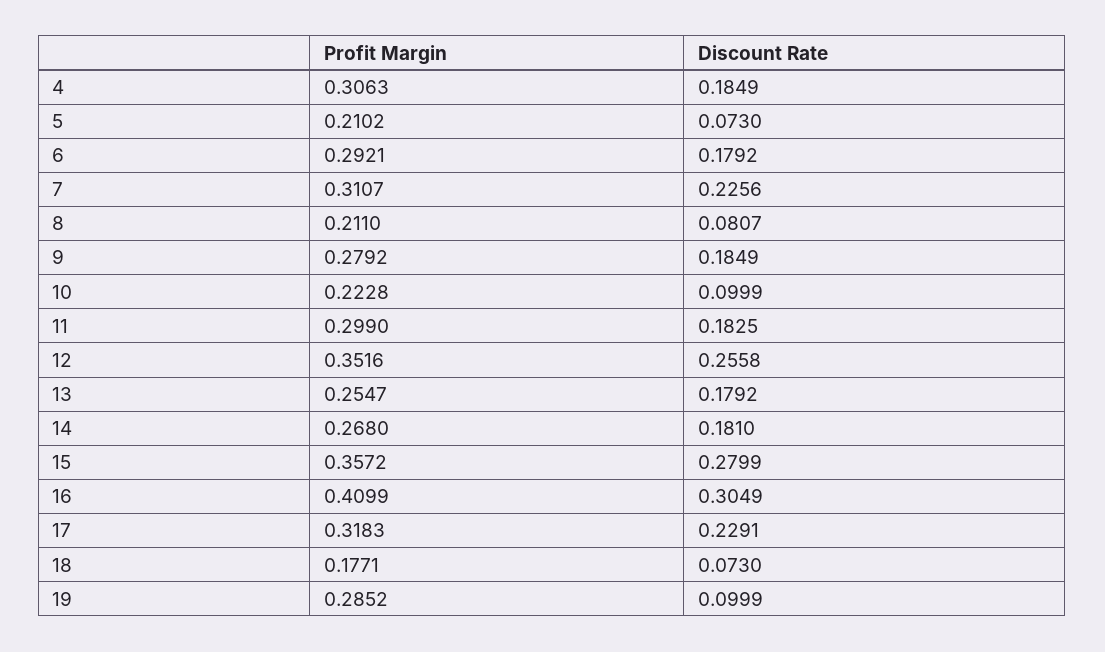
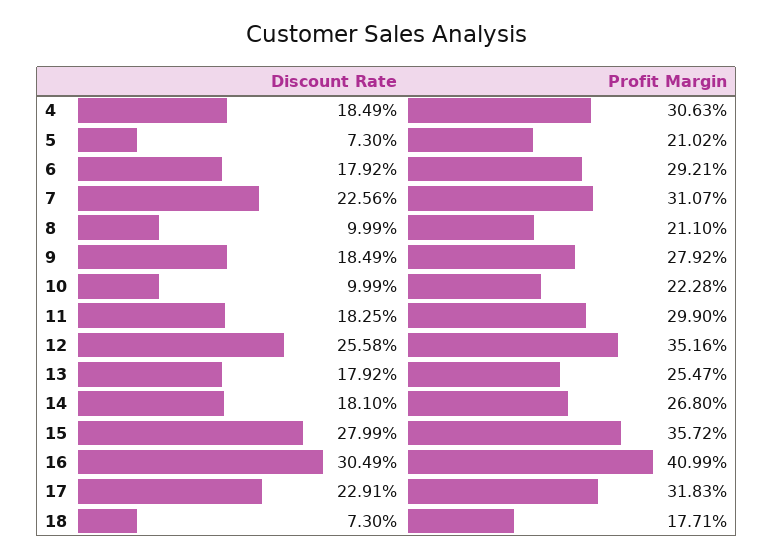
  {
    "Profit Margin": {
      "4": 0.3063,
      "5": 0.2102,
      "6": 0.2921,
      "7": 0.3107,
      "8": 0.211,
      "9": 0.2792,
      "10": 0.2228,
      "11": 0.299,
      "12": 0.3516,
      "13": 0.2547,
      "14": 0.268,
      "15": 0.3572,
      "16": 0.4099,
      "17": 0.3183,
-     "18": 0.1771,
+     "18": 0.1771
-     "19": 0.2852
    },
    "Discount Rate": {
      "4": 0.1849,
      "5": 0.073,
      "6": 0.1792,
      "7": 0.2256,
-     "8": 0.0807,
+     "8": 0.0999,
      "9": 0.1849,
      "10": 0.0999,
      "11": 0.1825,
      "12": 0.2558,
      "13": 0.1792,
      "14": 0.181,
      "15": 0.2799,
      "16": 0.3049,
      "17": 0.2291,
-     "18": 0.073,
+     "18": 0.073
-     "19": 0.0999
    }
  }

